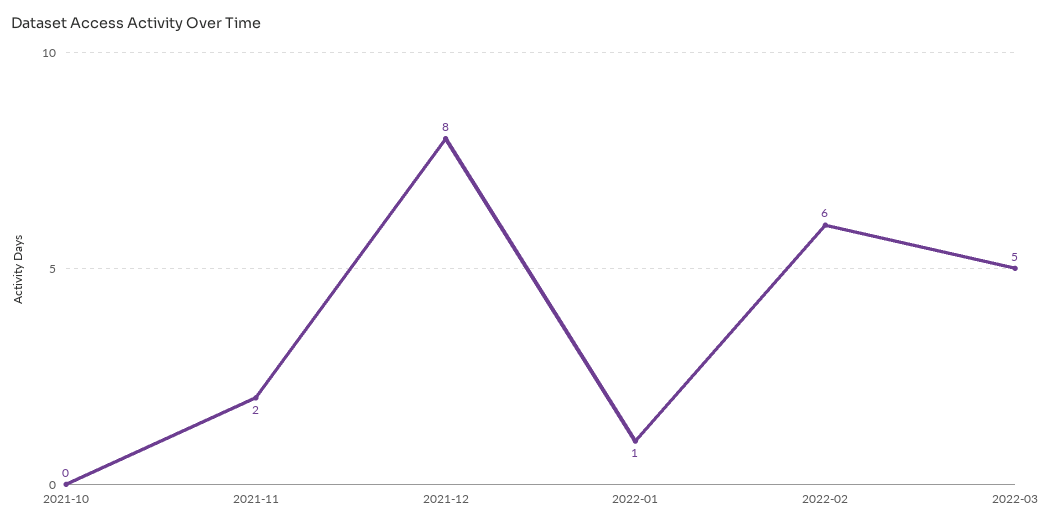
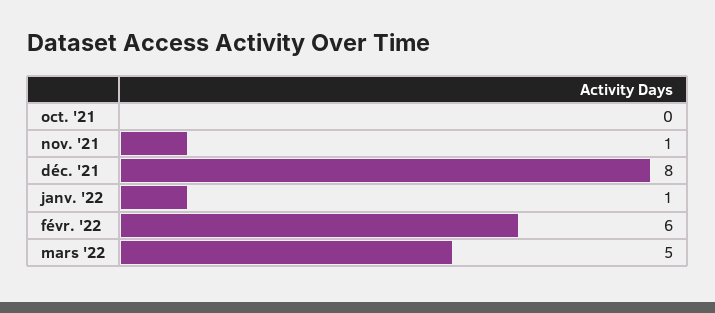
  {
    "2021-10": 0,
-   "2021-11": 2,
+   "2021-11": 1,
    "2021-12": 8,
    "2022-01": 1,
    "2022-02": 6,
    "2022-03": 5
  }

